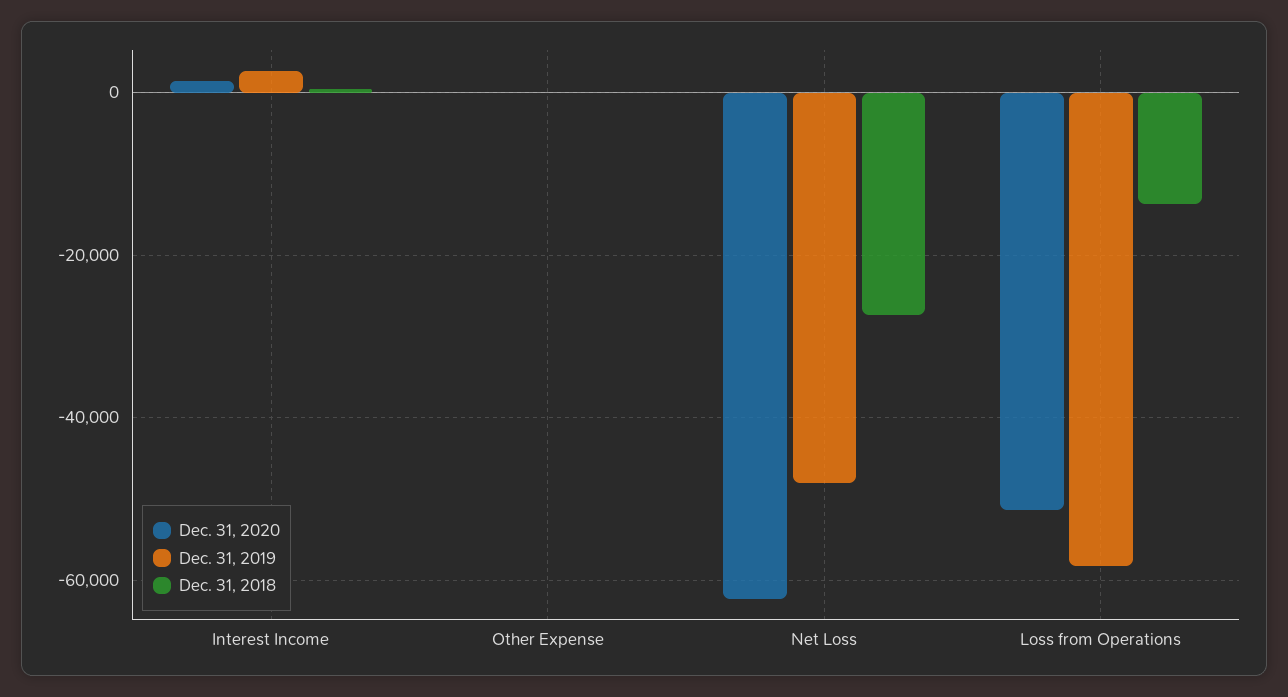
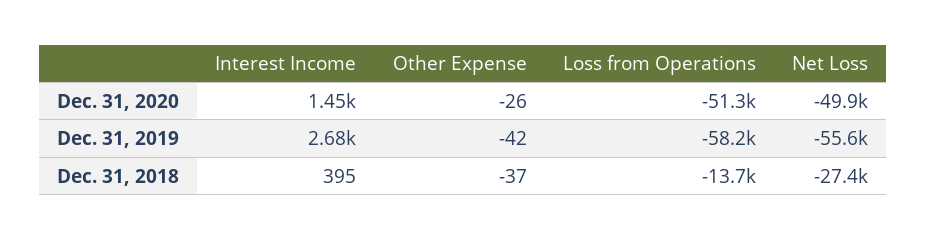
  {
    "Dec. 31, 2020": {
      "Interest Income": 1450,
      "Other Expense": -26,
-     "Net Loss": -62000,
+     "Net Loss": -49900,
      "Loss from Operations": -51300
    },
    "Dec. 31, 2019": {
      "Interest Income": 2680,
      "Other Expense": -42,
-     "Net Loss": -48000,
+     "Net Loss": -55600,
      "Loss from Operations": -58200
    },
    "Dec. 31, 2018": {
      "Interest Income": 395,
      "Other Expense": -37,
      "Net Loss": -27400,
      "Loss from Operations": -13700
    }
  }

